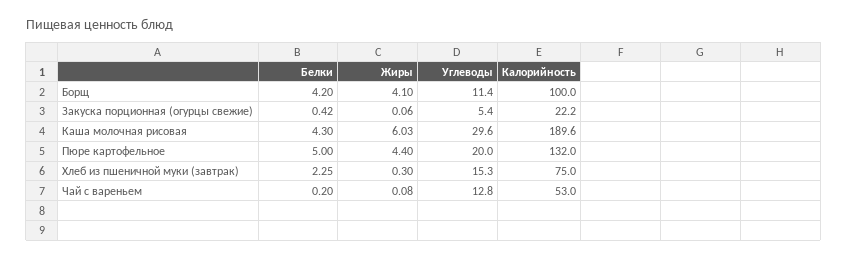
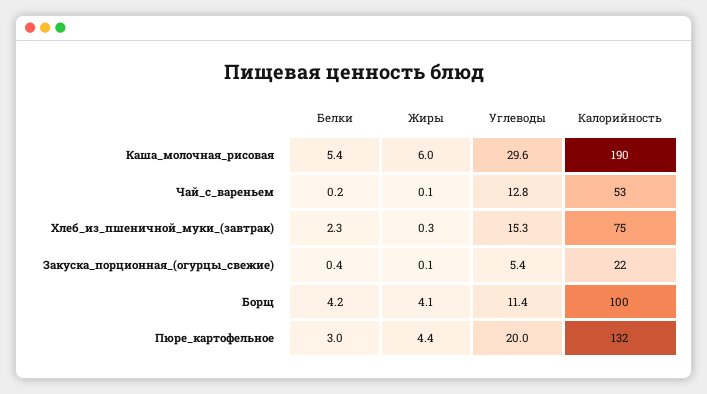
  {
    "Белки": {
      "Борщ": 4.2,
      "Закуска порционная (огурцы свежие)": 0.42,
-     "Каша молочная рисовая": 4.3,
+     "Каша молочная рисовая": 5.4,
-     "Пюре картофельное": 5,
+     "Пюре картофельное": 3,
      "Хлеб из пшеничной муки (завтрак)": 2.25,
      "Чай с вареньем": 0.2
    },
    "Жиры": {
      "Борщ": 4.1,
      "Закуска порционная (огурцы свежие)": 0.06,
      "Каша молочная рисовая": 6.03,
      "Пюре картофельное": 4.4,
      "Хлеб из пшеничной муки (завтрак)": 0.3,
      "Чай с вареньем": 0.08
    },
    "Углеводы": {
      "Борщ": 11.4,
      "Закуска порционная (огурцы свежие)": 5.4,
      "Каша молочная рисовая": 29.6,
      "Пюре картофельное": 20,
      "Хлеб из пшеничной муки (завтрак)": 15.3,
      "Чай с вареньем": 12.8
    },
    "Калорийность": {
      "Борщ": 100,
      "Закуска порционная (огурцы свежие)": 22.2,
      "Каша молочная рисовая": 189.6,
      "Пюре картофельное": 132,
      "Хлеб из пшеничной муки (завтрак)": 75,
      "Чай с вареньем": 53
    }
  }

